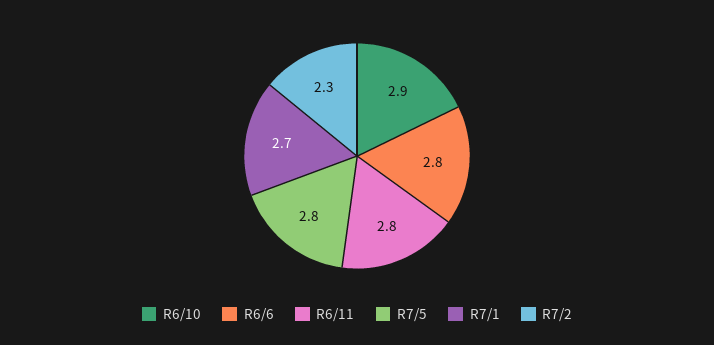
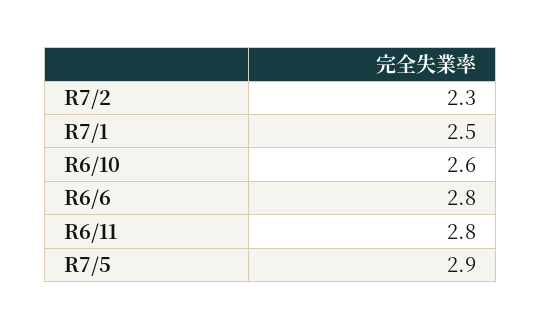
  {
-   "R6/10": 2.9,
+   "R6/10": 2.6,
    "R6/6": 2.8,
    "R6/11": 2.8,
-   "R7/5": 2.8,
+   "R7/5": 2.9,
-   "R7/1": 2.7,
+   "R7/1": 2.5,
    "R7/2": 2.3
  }

